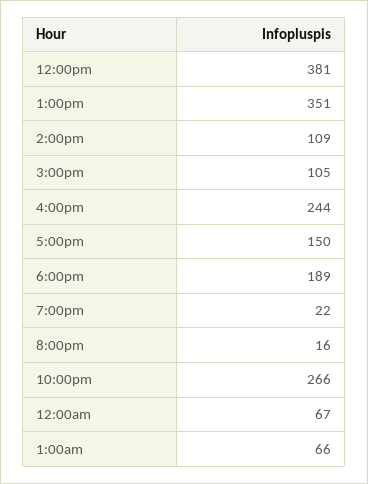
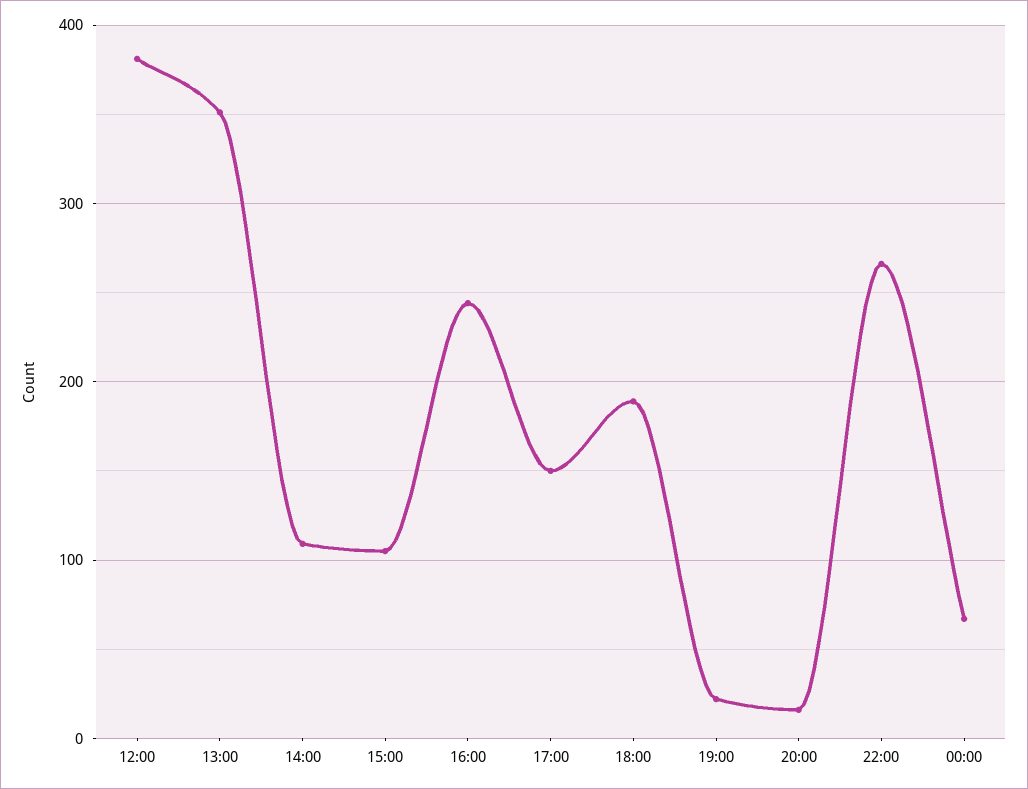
  {
    "12:00pm": 381,
    "1:00pm": 351,
    "2:00pm": 109,
    "3:00pm": 105,
    "4:00pm": 244,
    "5:00pm": 150,
    "6:00pm": 189,
    "7:00pm": 22,
    "8:00pm": 16,
    "10:00pm": 266,
-   "12:00am": 67,
+   "12:00am": 67
-   "1:00am": 66
  }

